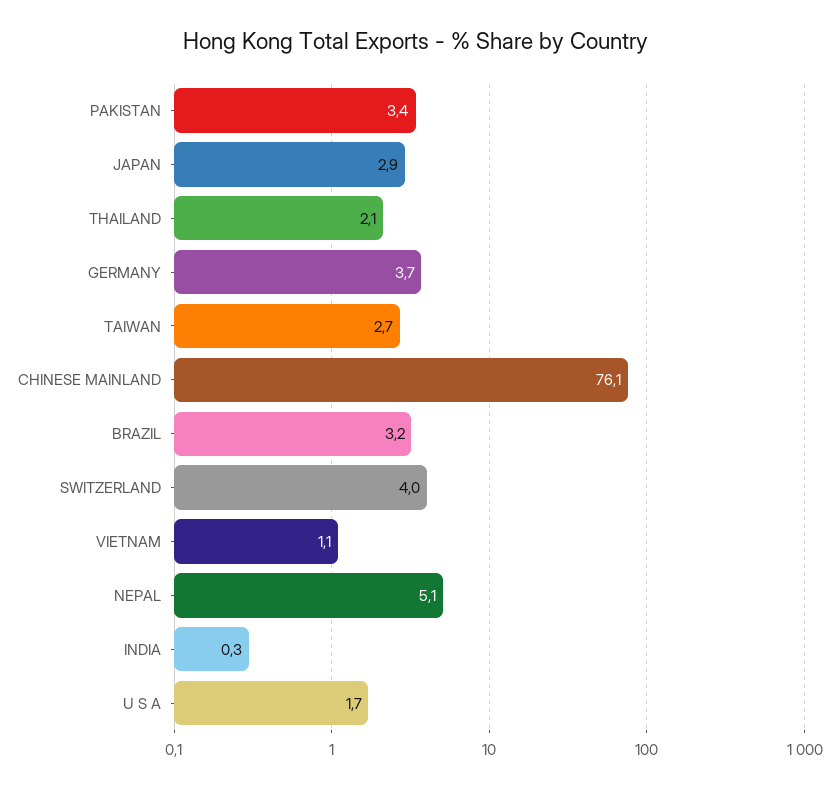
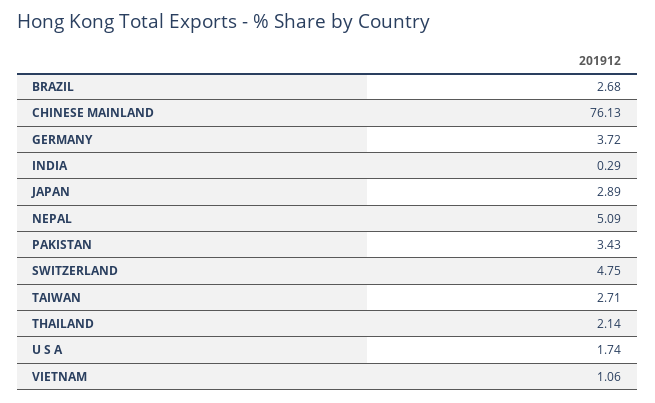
  {
    "PAKISTAN": 3.43,
    "JAPAN": 2.89,
    "THAILAND": 2.14,
    "GERMANY": 3.72,
    "TAIWAN": 2.71,
    "CHINESE MAINLAND": 76.13,
-   "BRAZIL": 3.2,
+   "BRAZIL": 2.68,
-   "SWITZERLAND": 4,
+   "SWITZERLAND": 4.75,
    "VIETNAM": 1.06,
    "NEPAL": 5.09,
    "INDIA": 0.29,
    "U S A": 1.74
  }

